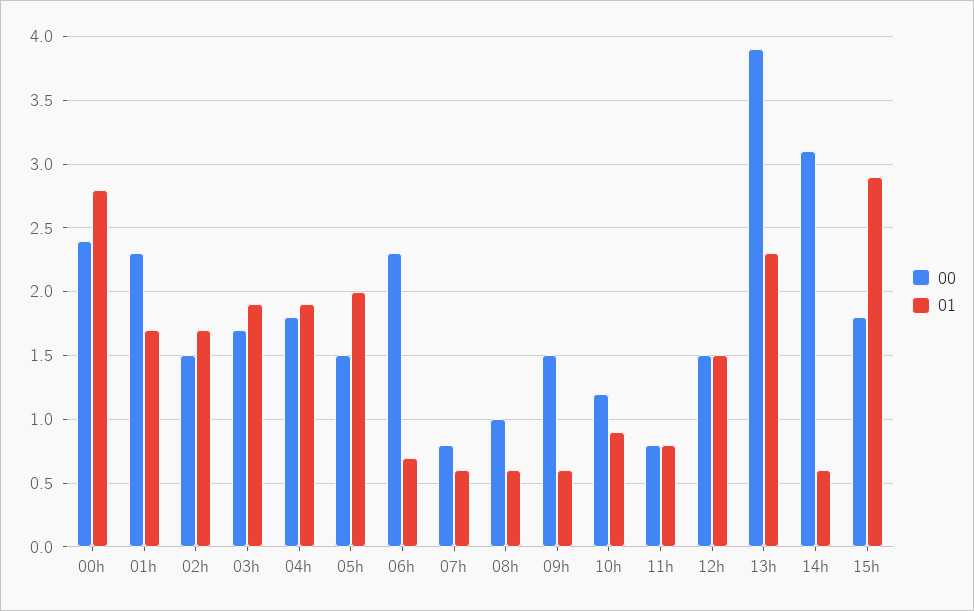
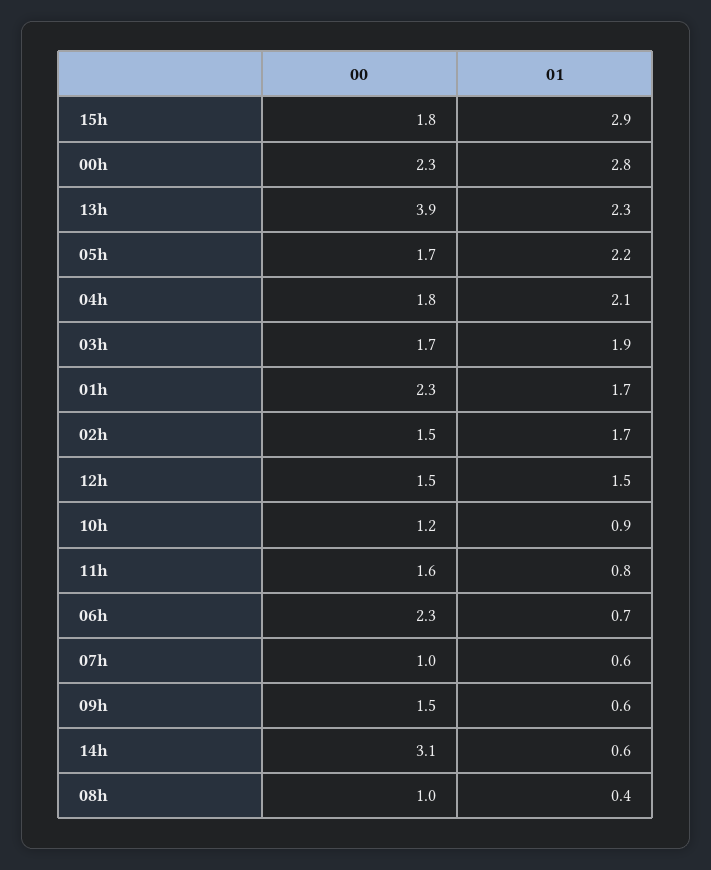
  {
    "00": {
-     "00h": 2.4,
+     "00h": 2.3,
      "01h": 2.3,
      "02h": 1.5,
      "03h": 1.7,
      "04h": 1.8,
-     "05h": 1.5,
+     "05h": 1.7,
      "06h": 2.3,
-     "07h": 0.8,
+     "07h": 1,
      "08h": 1,
      "09h": 1.5,
      "10h": 1.2,
-     "11h": 0.8,
+     "11h": 1.6,
      "12h": 1.5,
      "13h": 3.9,
      "14h": 3.1,
      "15h": 1.8
    },
    "01": {
      "00h": 2.8,
      "01h": 1.7,
      "02h": 1.7,
      "03h": 1.9,
-     "04h": 1.9,
+     "04h": 2.1,
-     "05h": 2,
+     "05h": 2.2,
      "06h": 0.7,
      "07h": 0.6,
-     "08h": 0.6,
+     "08h": 0.4,
      "09h": 0.6,
      "10h": 0.9,
      "11h": 0.8,
      "12h": 1.5,
      "13h": 2.3,
      "14h": 0.6,
      "15h": 2.9
    }
  }

